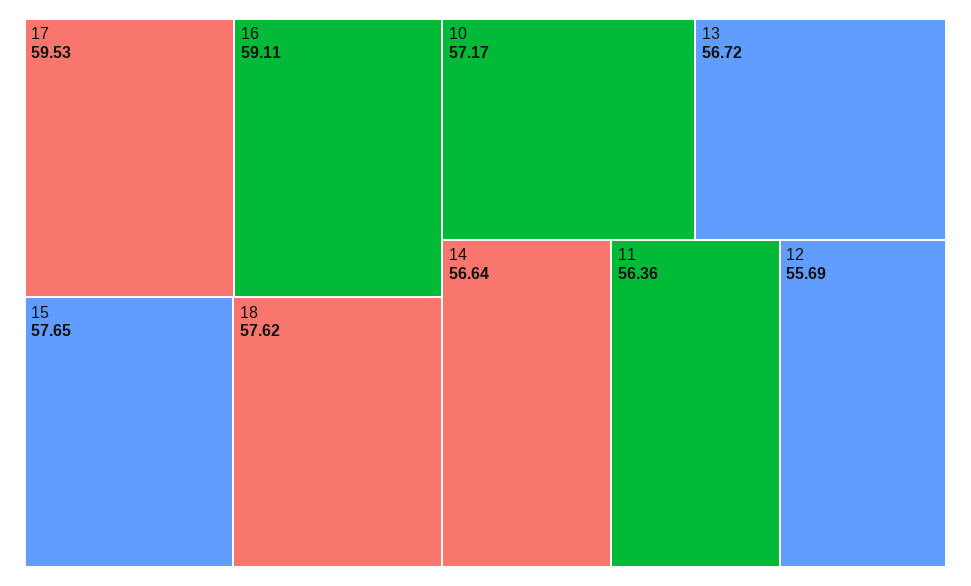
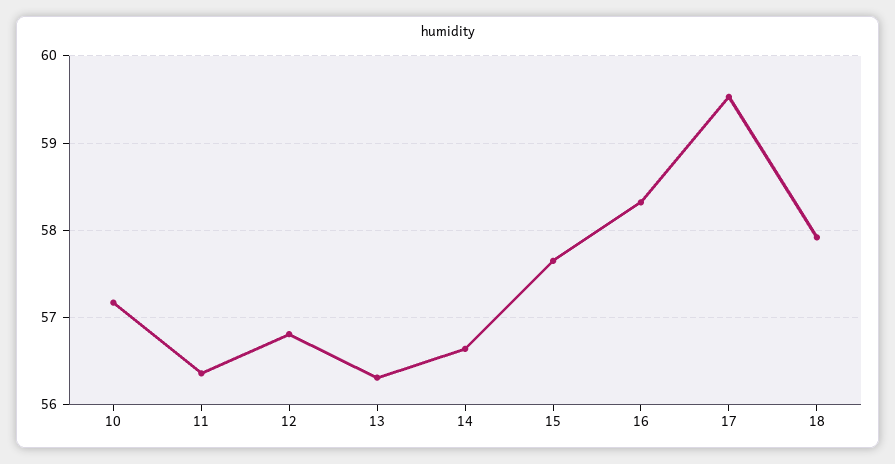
  {
    "17": 59.53,
-   "16": 59.11,
+   "16": 58.3,
    "15": 57.65,
-   "18": 57.62,
+   "18": 57.9,
    "10": 57.17,
-   "13": 56.72,
+   "13": 56.3,
    "14": 56.64,
    "11": 56.36,
-   "12": 55.69
+   "12": 56.8
  }

